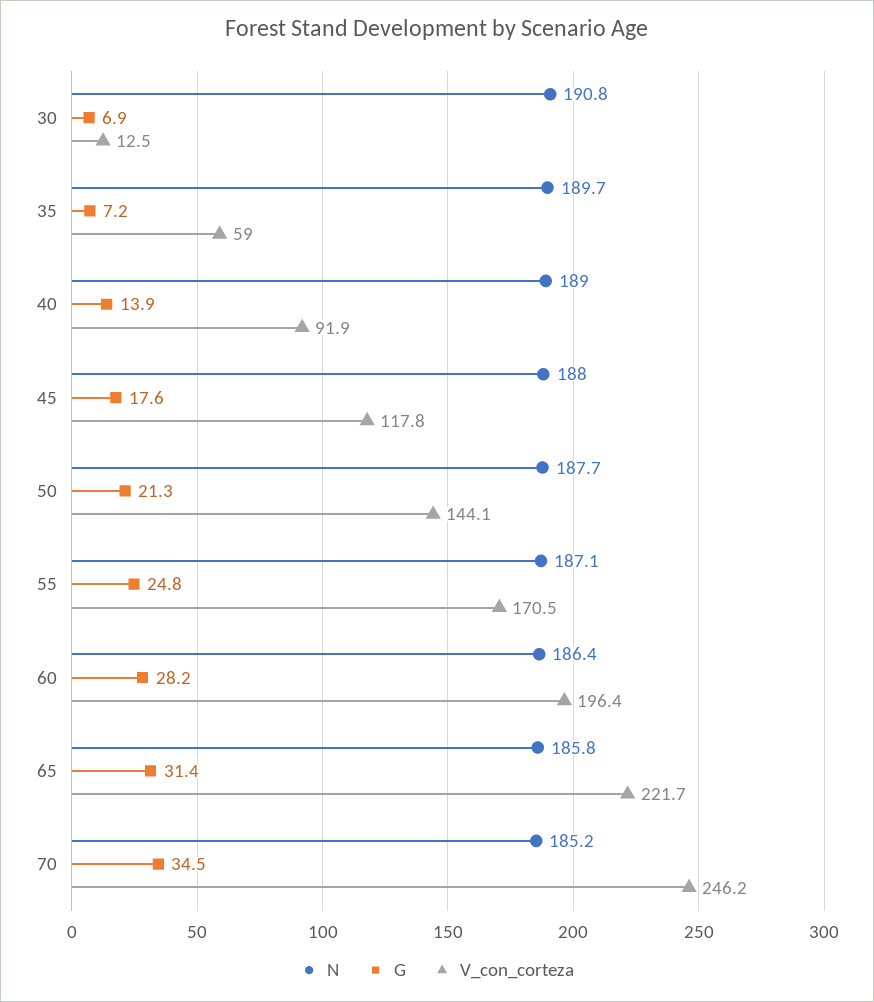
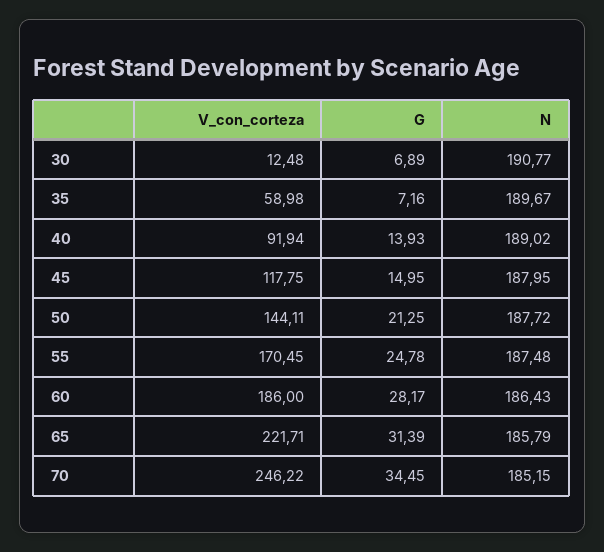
  {
    "N": {
      "30": 190.77,
      "35": 189.67,
      "40": 189.02,
      "45": 187.95,
      "50": 187.72,
-     "55": 187.1,
+     "55": 187.48,
      "60": 186.43,
      "65": 185.79,
      "70": 185.15
    },
    "G": {
      "30": 6.89,
      "35": 7.16,
      "40": 13.93,
-     "45": 17.6,
+     "45": 14.95,
      "50": 21.25,
      "55": 24.78,
      "60": 28.17,
      "65": 31.39,
      "70": 34.45
    },
    "V_con_corteza": {
      "30": 12.48,
      "35": 58.98,
      "40": 91.94,
      "45": 117.75,
      "50": 144.11,
      "55": 170.45,
-     "60": 196.4,
+     "60": 186,
      "65": 221.71,
      "70": 246.22
    }
  }

